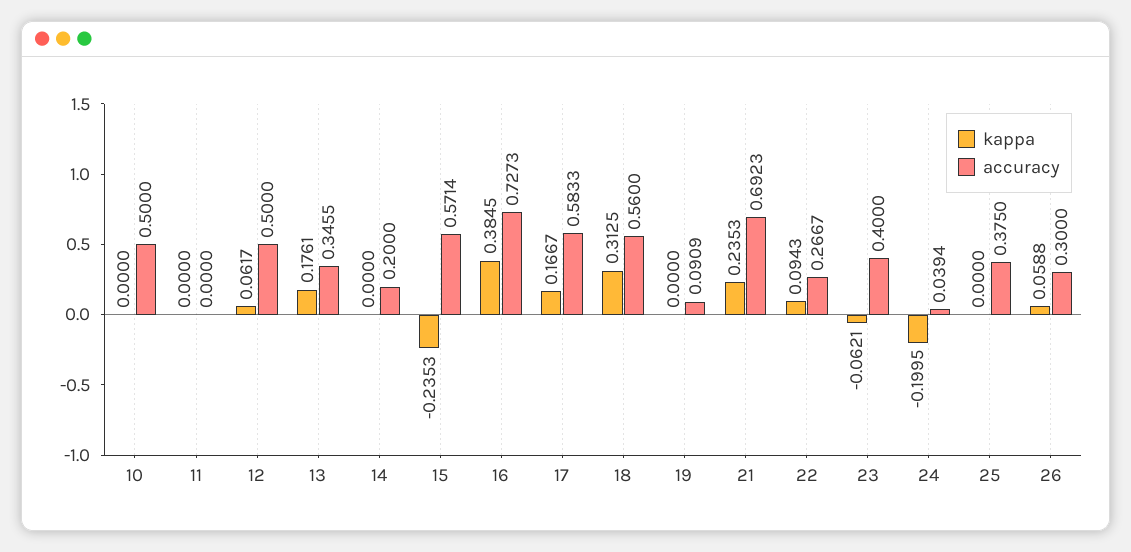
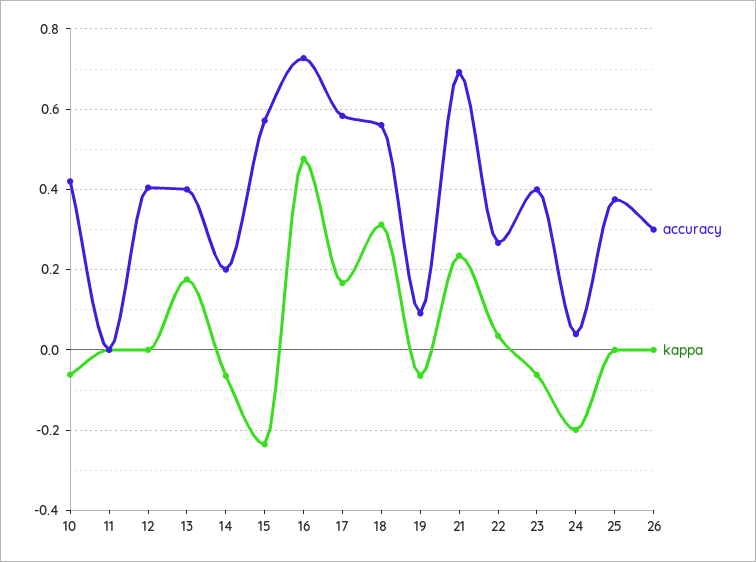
  {
    "kappa": {
-     "10": 0,
+     "10": -0.06,
      "11": 0,
-     "12": 0.0617,
+     "12": 0,
      "13": 0.1761,
-     "14": 0,
+     "14": -0.06,
      "15": -0.2353,
-     "16": 0.3845,
+     "16": 0.48,
      "17": 0.1667,
      "18": 0.3125,
-     "19": 0,
+     "19": -0.06,
      "21": 0.2353,
-     "22": 0.0943,
+     "22": 0.04,
      "23": -0.0621,
      "24": -0.1995,
      "25": 0,
-     "26": 0.0588
+     "26": 0
    },
    "accuracy": {
-     "10": 0.5,
+     "10": 0.42,
      "11": 0,
-     "12": 0.5,
+     "12": 0.4,
-     "13": 0.3455,
+     "13": 0.4,
      "14": 0.2,
      "15": 0.5714,
      "16": 0.7273,
      "17": 0.5833,
      "18": 0.56,
      "19": 0.0909,
      "21": 0.6923,
      "22": 0.2667,
      "23": 0.4,
      "24": 0.0394,
      "25": 0.375,
      "26": 0.3
    }
  }

